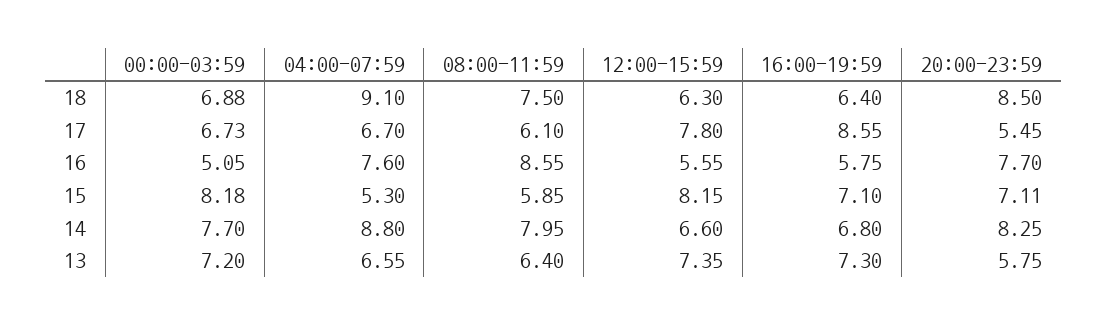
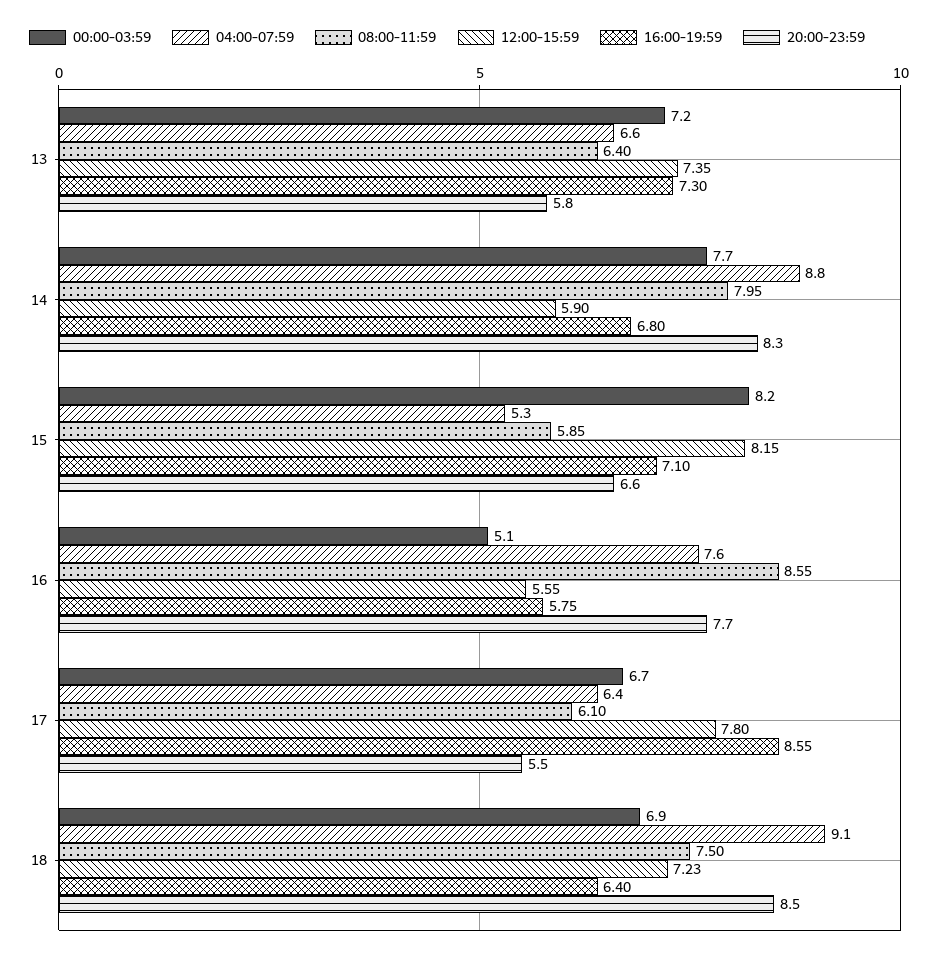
  {
    "00:00-03:59": {
      "18": 6.88,
      "17": 6.73,
      "16": 5.05,
      "15": 8.18,
      "14": 7.7,
      "13": 7.2
    },
    "04:00-07:59": {
      "18": 9.1,
-     "17": 6.7,
+     "17": 6.4,
      "16": 7.6,
      "15": 5.3,
      "14": 8.8,
      "13": 6.55
    },
    "08:00-11:59": {
      "18": 7.5,
      "17": 6.1,
      "16": 8.55,
      "15": 5.85,
      "14": 7.95,
      "13": 6.4
    },
    "12:00-15:59": {
-     "18": 6.3,
+     "18": 7.23,
      "17": 7.8,
      "16": 5.55,
      "15": 8.15,
-     "14": 6.6,
+     "14": 5.9,
      "13": 7.35
    },
    "16:00-19:59": {
      "18": 6.4,
      "17": 8.55,
      "16": 5.75,
      "15": 7.1,
      "14": 6.8,
      "13": 7.3
    },
    "20:00-23:59": {
      "18": 8.5,
      "17": 5.45,
      "16": 7.7,
-     "15": 7.11,
+     "15": 6.6,
      "14": 8.25,
      "13": 5.75
    }
  }

